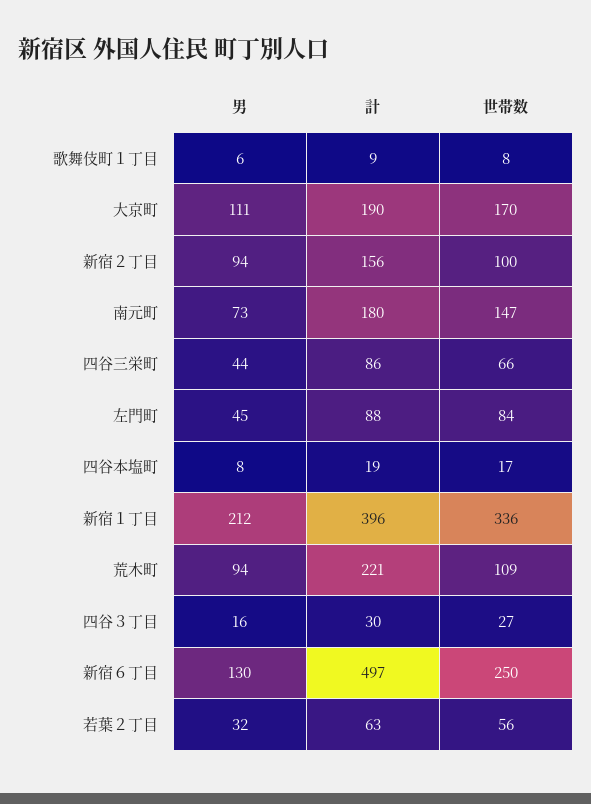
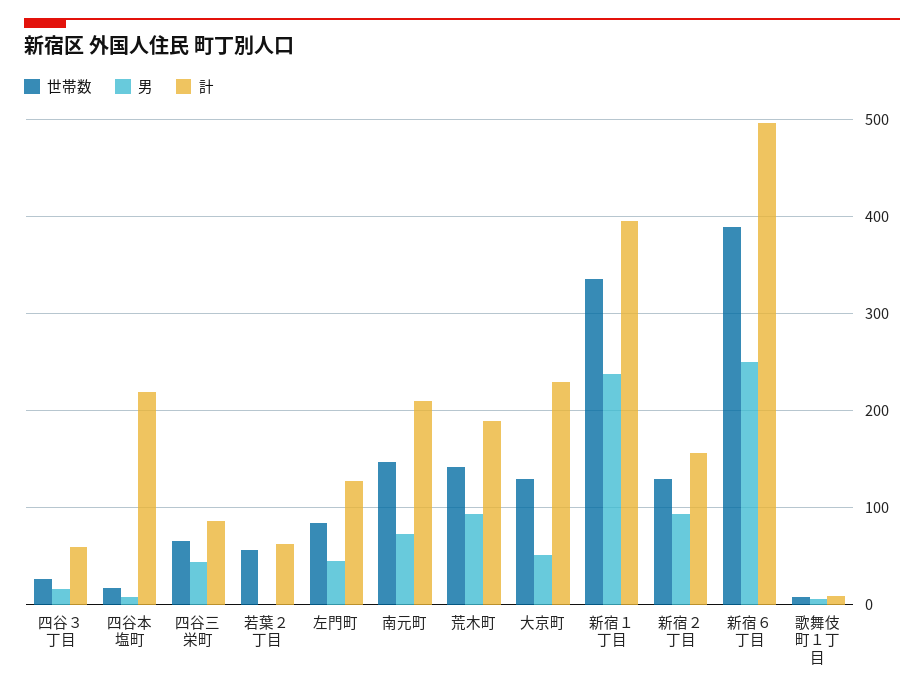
  {
    "男": {
      "歌舞伎町１丁目": 6,
-     "大京町": 111,
+     "大京町": 50,
      "新宿２丁目": 94,
      "南元町": 73,
      "四谷三栄町": 44,
      "左門町": 45,
      "四谷本塩町": 8,
-     "新宿１丁目": 212,
+     "新宿１丁目": 240,
      "荒木町": 94,
      "四谷３丁目": 16,
-     "新宿６丁目": 130,
+     "新宿６丁目": 250,
-     "若葉２丁目": 32
+     "若葉２丁目": 0
    },
    "計": {
      "歌舞伎町１丁目": 9,
-     "大京町": 190,
+     "大京町": 230,
      "新宿２丁目": 156,
-     "南元町": 180,
+     "南元町": 210,
      "四谷三栄町": 86,
-     "左門町": 88,
+     "左門町": 130,
-     "四谷本塩町": 19,
+     "四谷本塩町": 220,
      "新宿１丁目": 396,
-     "荒木町": 221,
+     "荒木町": 190,
-     "四谷３丁目": 30,
+     "四谷３丁目": 60,
      "新宿６丁目": 497,
      "若葉２丁目": 63
    },
    "世帯数": {
      "歌舞伎町１丁目": 8,
-     "大京町": 170,
+     "大京町": 130,
-     "新宿２丁目": 100,
+     "新宿２丁目": 130,
      "南元町": 147,
      "四谷三栄町": 66,
      "左門町": 84,
      "四谷本塩町": 17,
      "新宿１丁目": 336,
-     "荒木町": 109,
+     "荒木町": 140,
      "四谷３丁目": 27,
-     "新宿６丁目": 250,
+     "新宿６丁目": 390,
      "若葉２丁目": 56
    }
  }

